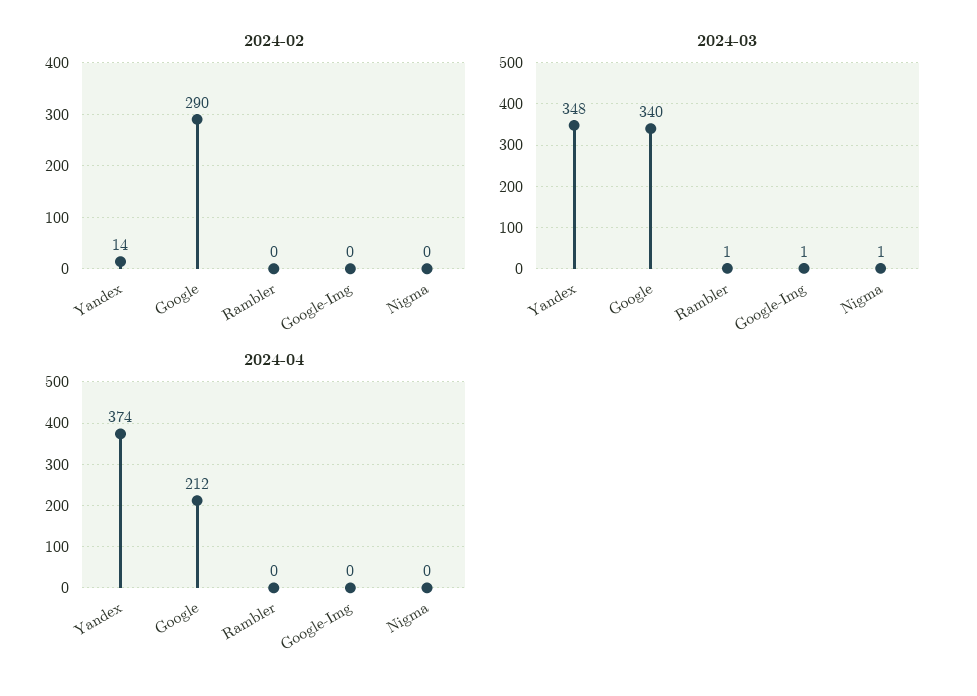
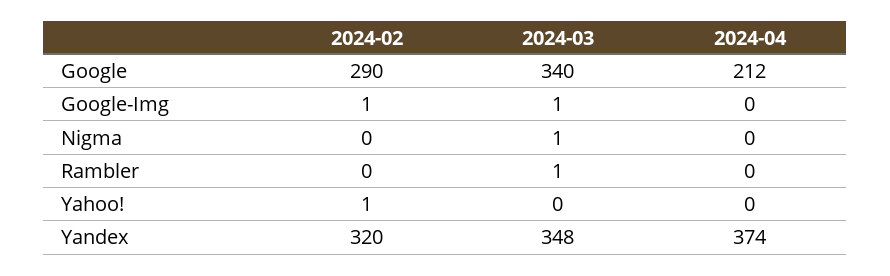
  {
    "2024-02": {
-     "Yandex": 14,
+     "Yandex": 320,
      "Google": 290,
      "Rambler": 0,
-     "Google-Img": 0,
+     "Google-Img": 1,
-     "Nigma": 0
+     "Nigma": 0,
+     "Yahoo!": 1
    },
    "2024-03": {
      "Yandex": 348,
      "Google": 340,
      "Rambler": 1,
      "Google-Img": 1,
-     "Nigma": 1
+     "Nigma": 1,
+     "Yahoo!": 0
    },
    "2024-04": {
      "Yandex": 374,
      "Google": 212,
      "Rambler": 0,
      "Google-Img": 0,
-     "Nigma": 0
+     "Nigma": 0,
+     "Yahoo!": 0
    }
  }

